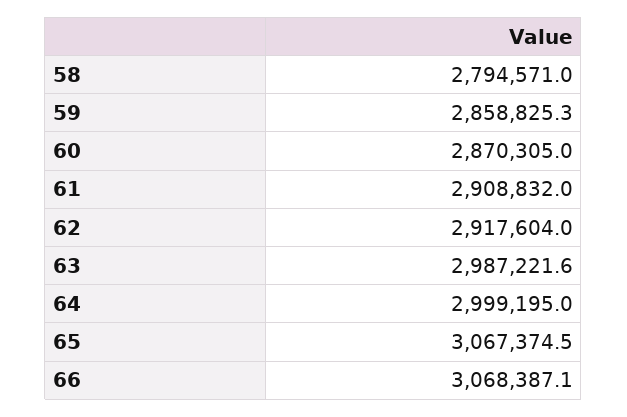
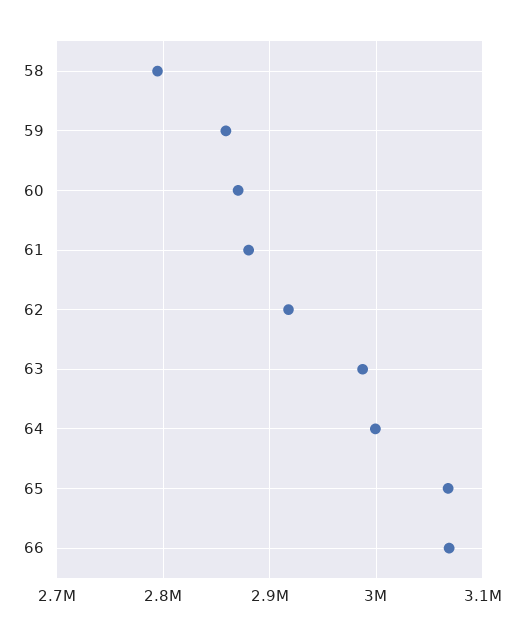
  {
    "58": 2794571,
    "59": 2858825.3,
    "60": 2870305,
-   "61": 2908832,
+   "61": 2880000,
    "62": 2917604,
    "63": 2987221.6,
    "64": 2999195,
    "65": 3067374.5,
    "66": 3068387.1
  }

